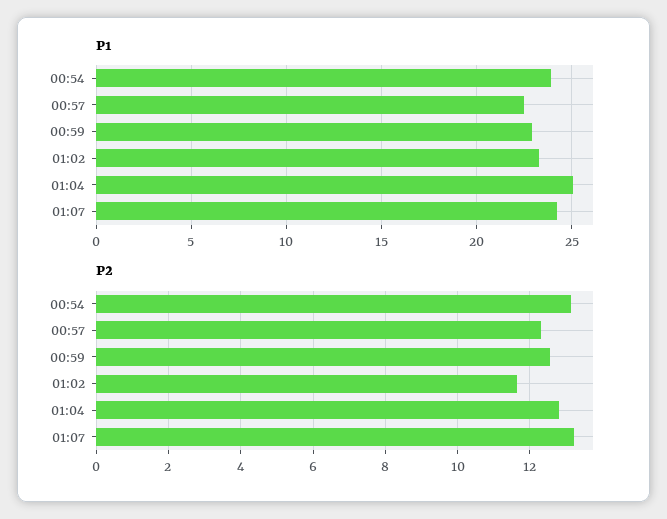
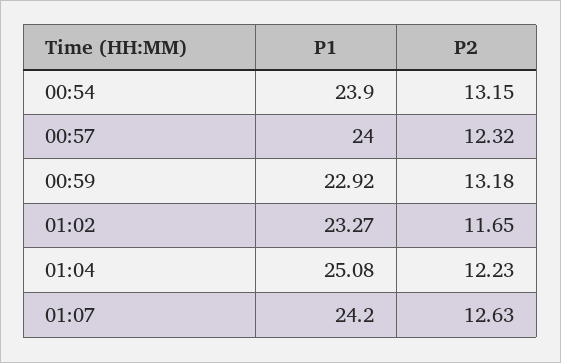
  {
    "P1": {
      "00:54": 23.9,
-     "00:57": 22.5,
+     "00:57": 24,
      "00:59": 22.92,
      "01:02": 23.27,
      "01:04": 25.08,
      "01:07": 24.2
    },
    "P2": {
      "00:54": 13.15,
      "00:57": 12.32,
-     "00:59": 12.6,
+     "00:59": 13.18,
      "01:02": 11.65,
-     "01:04": 12.8,
+     "01:04": 12.23,
-     "01:07": 13.2
+     "01:07": 12.63
    }
  }

